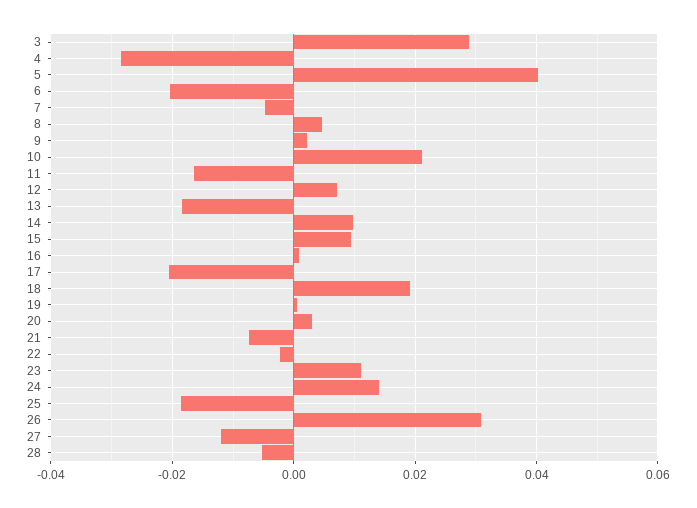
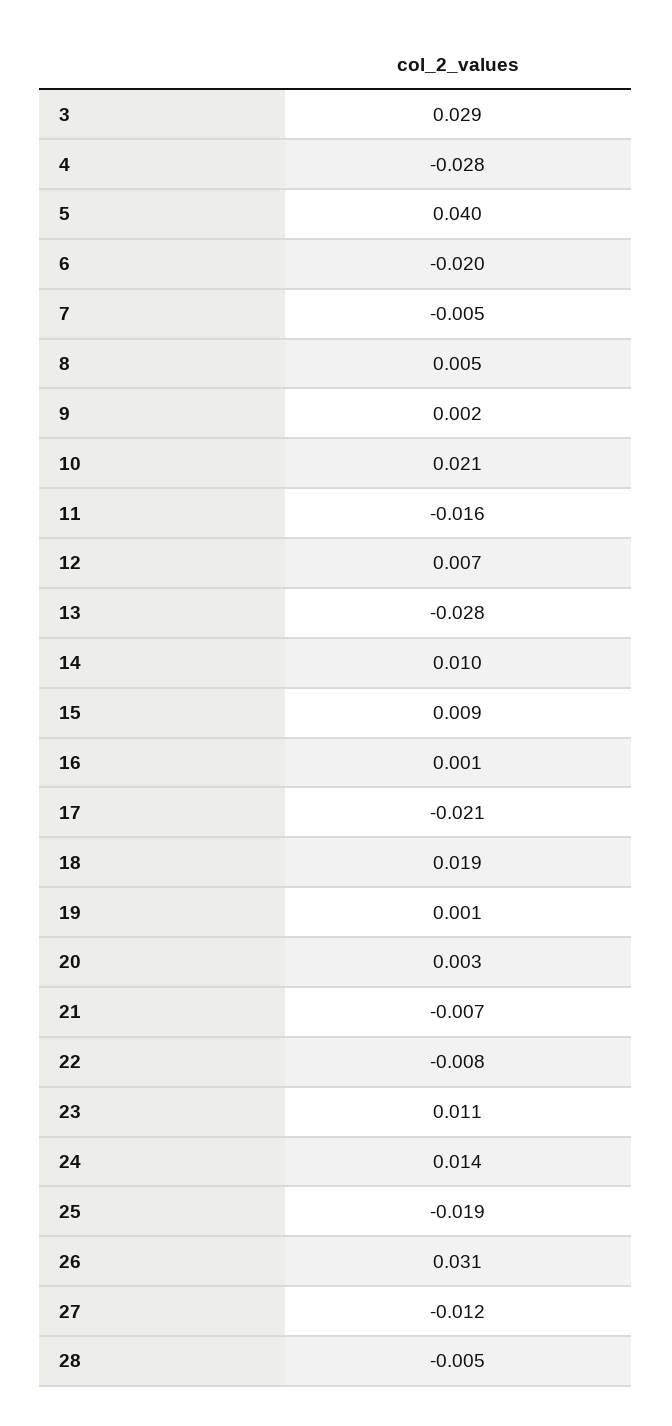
  {
    "3": 0.029,
    "4": -0.028,
    "5": 0.04,
    "6": -0.02,
    "7": -0.005,
    "8": 0.005,
    "9": 0.002,
    "10": 0.021,
    "11": -0.016,
    "12": 0.007,
-   "13": -0.018,
+   "13": -0.028,
    "14": 0.01,
    "15": 0.009,
    "16": 0.001,
    "17": -0.021,
    "18": 0.019,
    "19": 0.001,
    "20": 0.003,
    "21": -0.007,
-   "22": -0.002,
+   "22": -0.008,
    "23": 0.011,
    "24": 0.014,
    "25": -0.019,
    "26": 0.031,
    "27": -0.012,
    "28": -0.005
  }

